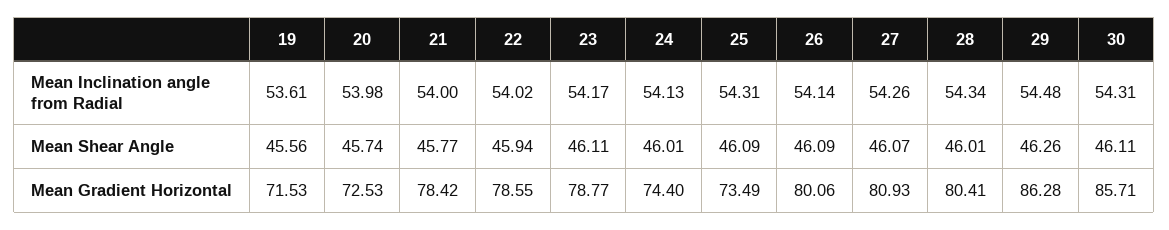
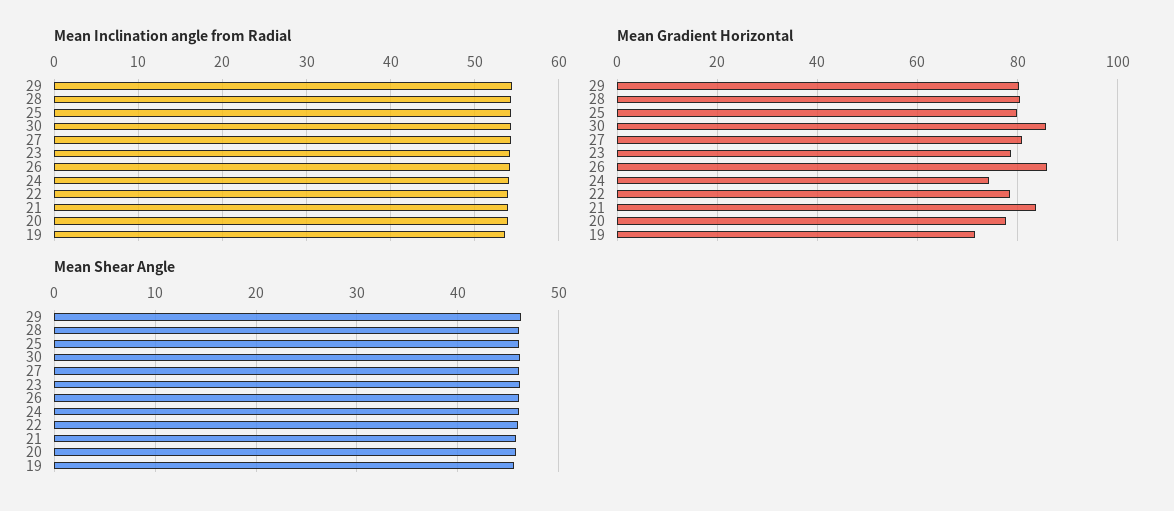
  {
    "Mean Inclination angle from Radial": {
      "19": 53.61,
      "20": 53.98,
      "21": 54,
      "22": 54.02,
      "23": 54.17,
      "24": 54.13,
      "25": 54.31,
      "26": 54.14,
      "27": 54.26,
      "28": 54.34,
      "29": 54.48,
      "30": 54.31
    },
    "Mean Shear Angle": {
      "19": 45.56,
      "20": 45.74,
      "21": 45.77,
      "22": 45.94,
      "23": 46.11,
      "24": 46.01,
      "25": 46.09,
      "26": 46.09,
      "27": 46.07,
      "28": 46.01,
      "29": 46.26,
      "30": 46.11
    },
    "Mean Gradient Horizontal": {
      "19": 71.53,
-     "20": 72.53,
+     "20": 78,
-     "21": 78.42,
+     "21": 84,
      "22": 78.55,
      "23": 78.77,
      "24": 74.4,
-     "25": 73.49,
+     "25": 80,
-     "26": 80.06,
+     "26": 86,
      "27": 80.93,
      "28": 80.41,
-     "29": 86.28,
+     "29": 80,
      "30": 85.71
    }
  }

